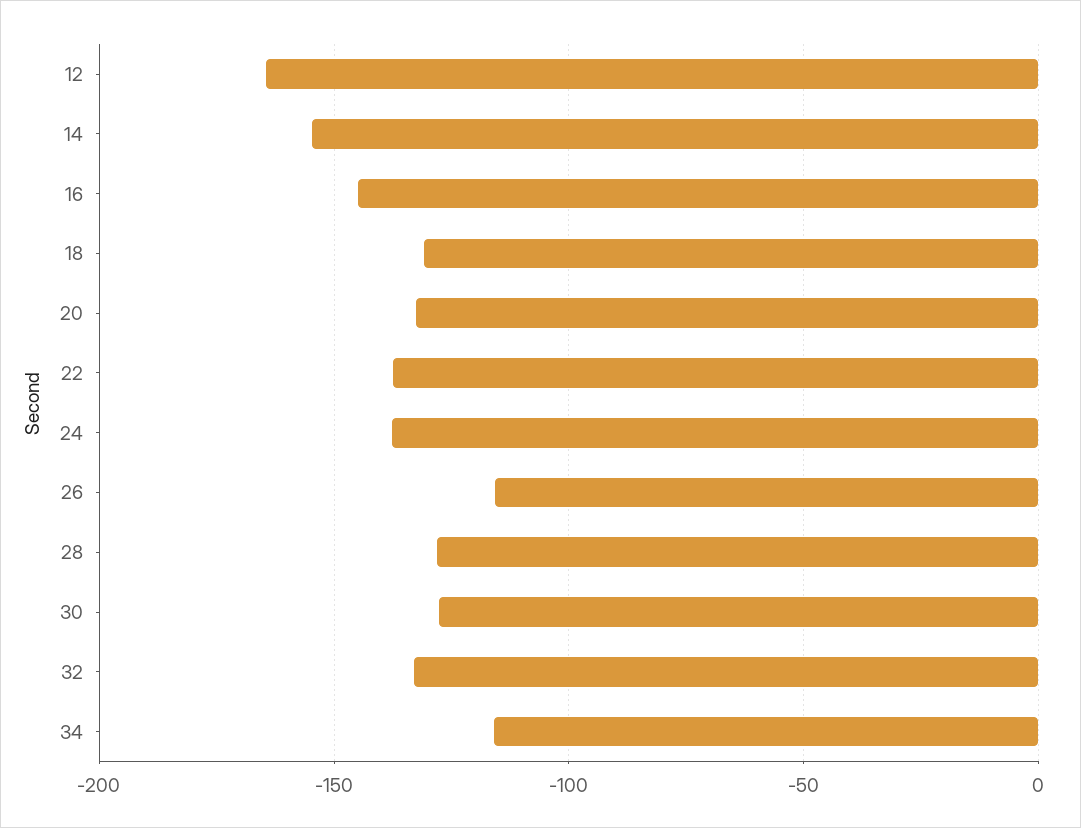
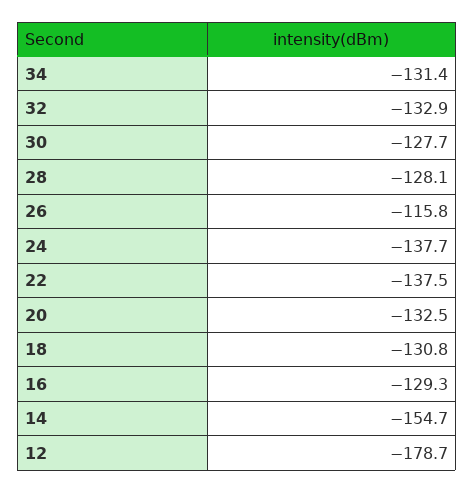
  {
-   "12": -165,
+   "12": -178.7,
    "14": -154.7,
-   "16": -145,
+   "16": -129.3,
    "18": -130.8,
    "20": -132.5,
    "22": -137.5,
    "24": -137.7,
    "26": -115.8,
    "28": -128.1,
    "30": -127.7,
    "32": -132.9,
-   "34": -115
+   "34": -131.4
  }

